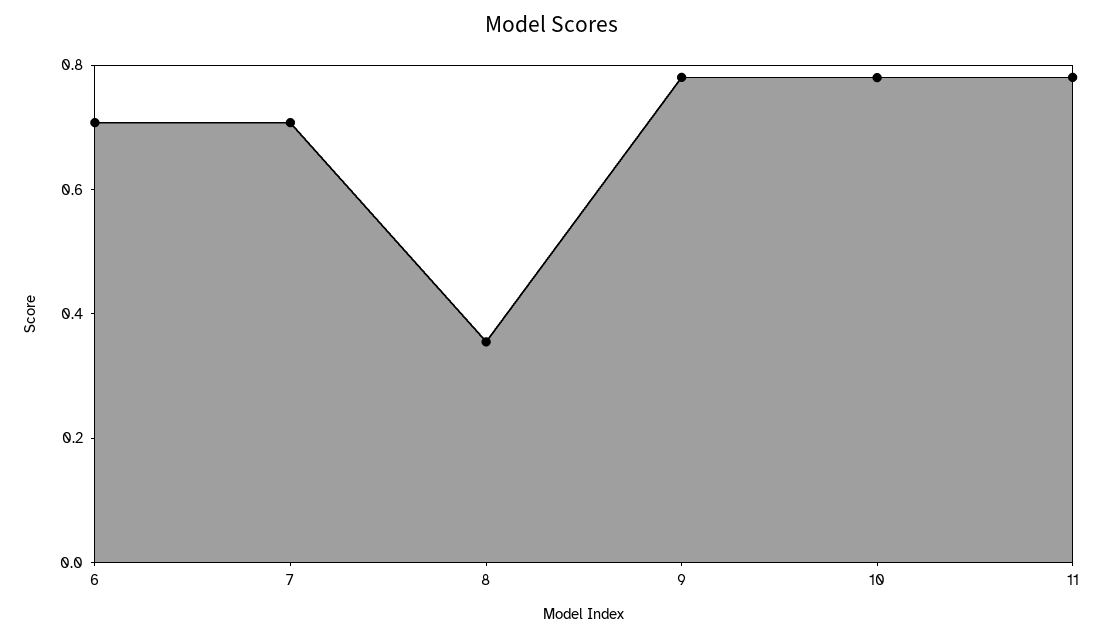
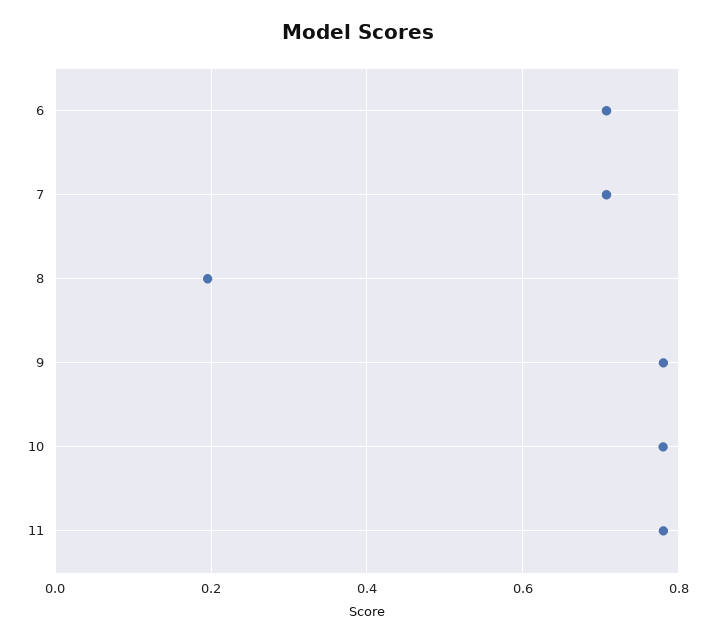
  {
    "6": 0.7,
    "7": 0.7,
-   "8": 0.35,
+   "8": 0.2,
    "9": 0.78,
    "10": 0.78,
    "11": 0.78
  }

